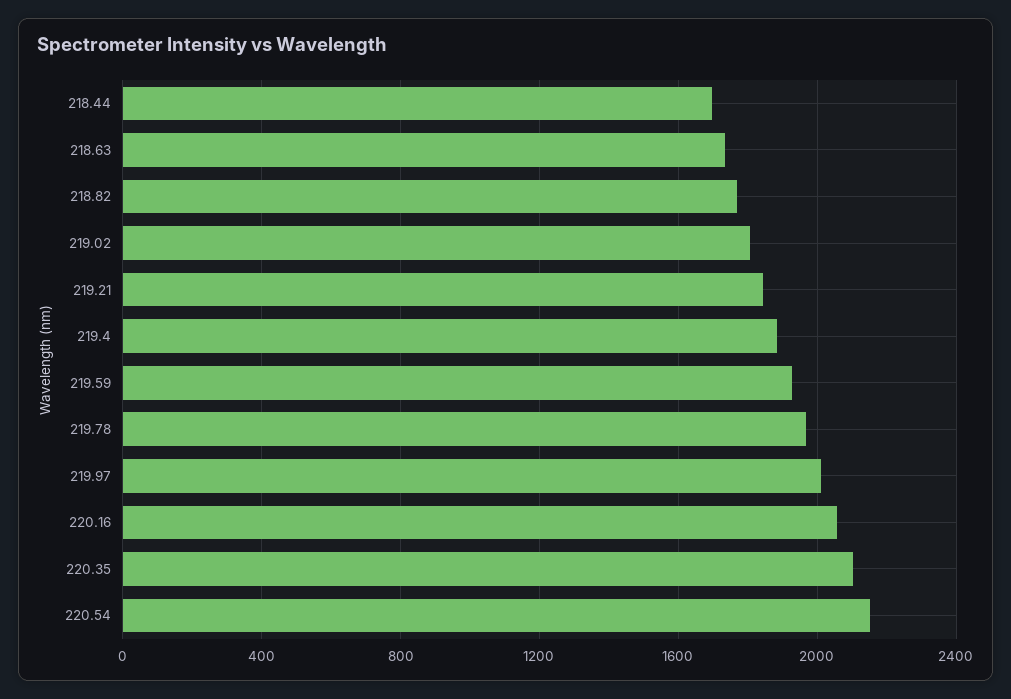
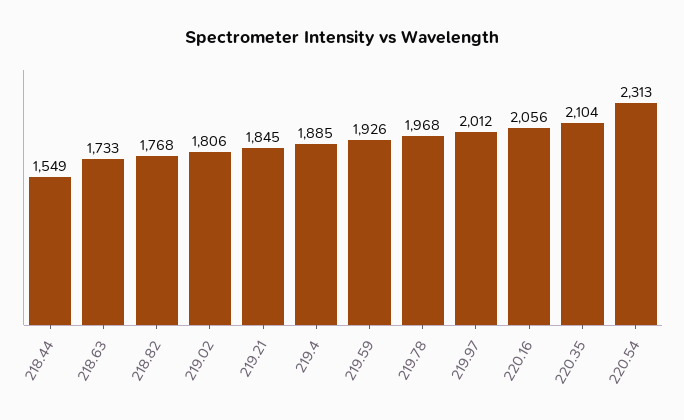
  {
-   "218.44": 1700,
+   "218.44": 1549,
    "218.63": 1733,
    "218.82": 1768,
    "219.02": 1806,
    "219.21": 1845,
    "219.4": 1885,
    "219.59": 1926,
    "219.78": 1968,
    "219.97": 2012,
    "220.16": 2056,
    "220.35": 2104,
-   "220.54": 2150
+   "220.54": 2313
  }

